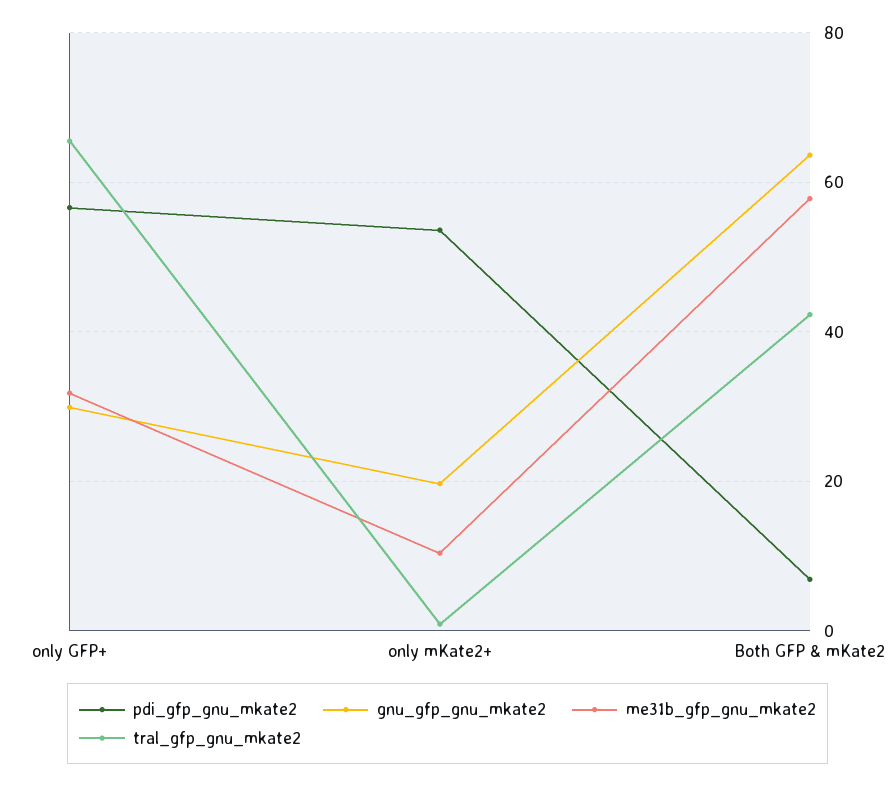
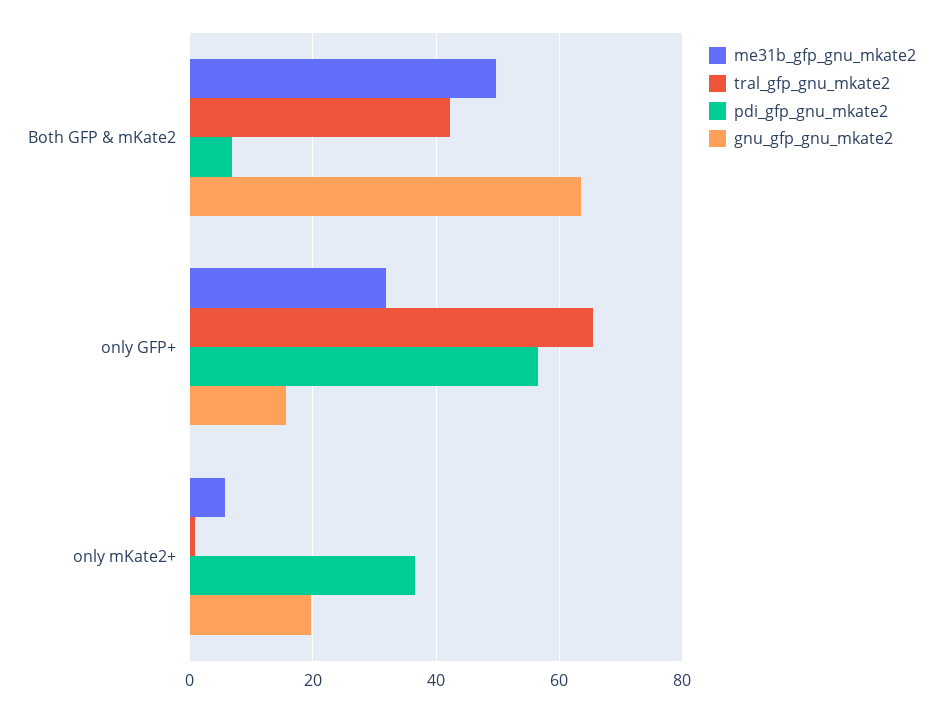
  {
    "pdi_gfp_gnu_mkate2": {
      "only GFP+": 56,
-     "only mKate2+": 54,
+     "only mKate2+": 36,
      "Both GFP & mKate2": 6
    },
    "gnu_gfp_gnu_mkate2": {
-     "only GFP+": 30,
+     "only GFP+": 16,
      "only mKate2+": 20,
      "Both GFP & mKate2": 64
    },
    "me31b_gfp_gnu_mkate2": {
      "only GFP+": 32,
-     "only mKate2+": 10,
+     "only mKate2+": 6,
-     "Both GFP & mKate2": 58
+     "Both GFP & mKate2": 50
    },
    "tral_gfp_gnu_mkate2": {
      "only GFP+": 66,
      "only mKate2+": 0,
      "Both GFP & mKate2": 42
    }
  }

